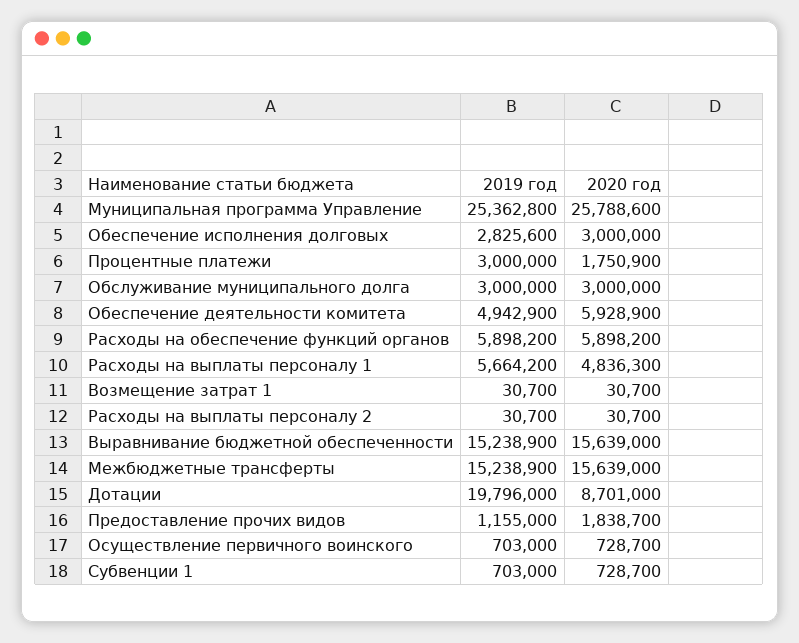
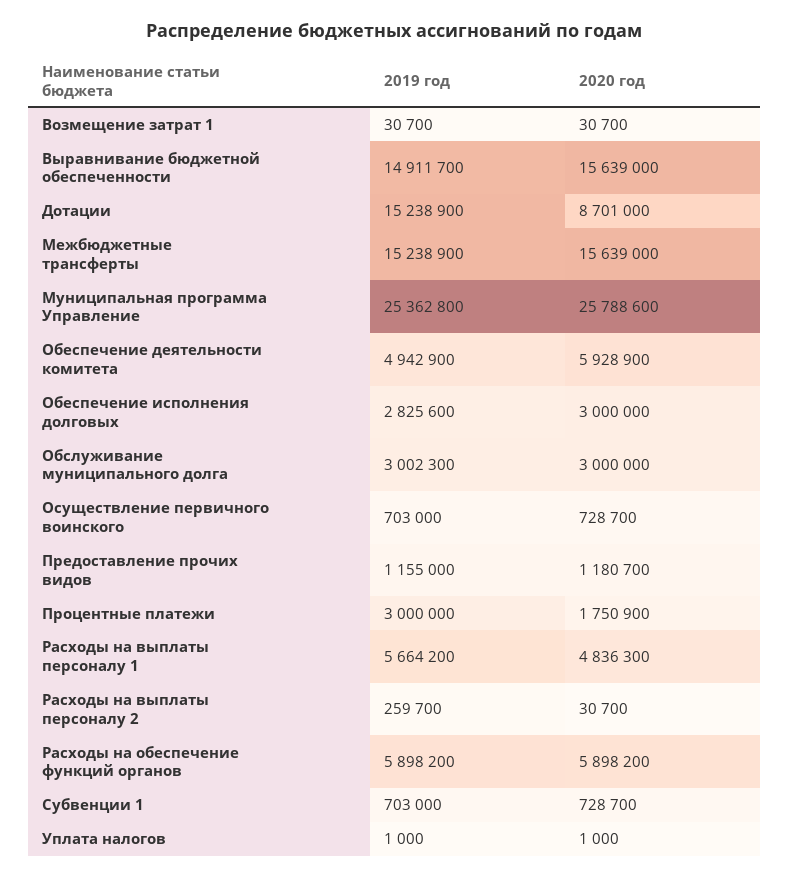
  {
    "2019 год": {
      "Муниципальная программа Управление": 25362800,
      "Обеспечение исполнения долговых": 2825600,
      "Процентные платежи": 3000000,
-     "Обслуживание муниципального долга": 3000000,
+     "Обслуживание муниципального долга": 3002300,
      "Обеспечение деятельности комитета": 4942900,
      "Расходы на обеспечение функций органов": 5898200,
      "Расходы на выплаты персоналу 1": 5664200,
      "Возмещение затрат 1": 30700,
-     "Расходы на выплаты персоналу 2": 30700,
+     "Расходы на выплаты персоналу 2": 259700,
-     "Выравнивание бюджетной обеспеченности": 15238900,
+     "Выравнивание бюджетной обеспеченности": 14911700,
      "Межбюджетные трансферты": 15238900,
-     "Дотации": 19796000,
+     "Дотации": 15238900,
      "Предоставление прочих видов": 1155000,
      "Осуществление первичного воинского": 703000,
-     "Субвенции 1": 703000
+     "Субвенции 1": 703000,
+     "Уплата налогов": 1000
    },
    "2020 год": {
      "Муниципальная программа Управление": 25788600,
      "Обеспечение исполнения долговых": 3000000,
      "Процентные платежи": 1750900,
      "Обслуживание муниципального долга": 3000000,
      "Обеспечение деятельности комитета": 5928900,
      "Расходы на обеспечение функций органов": 5898200,
      "Расходы на выплаты персоналу 1": 4836300,
      "Возмещение затрат 1": 30700,
      "Расходы на выплаты персоналу 2": 30700,
      "Выравнивание бюджетной обеспеченности": 15639000,
      "Межбюджетные трансферты": 15639000,
      "Дотации": 8701000,
-     "Предоставление прочих видов": 1838700,
+     "Предоставление прочих видов": 1180700,
      "Осуществление первичного воинского": 728700,
-     "Субвенции 1": 728700
+     "Субвенции 1": 728700,
+     "Уплата налогов": 1000
    }
  }

